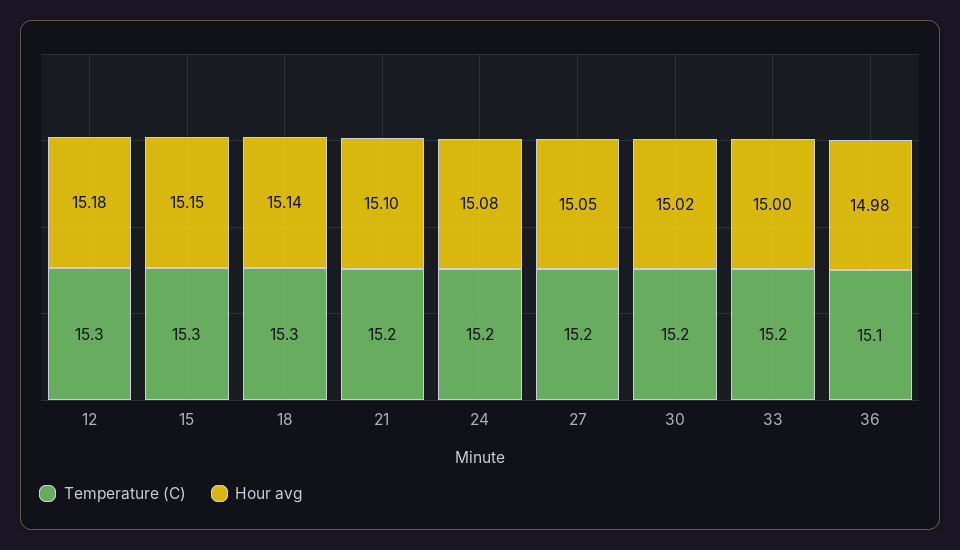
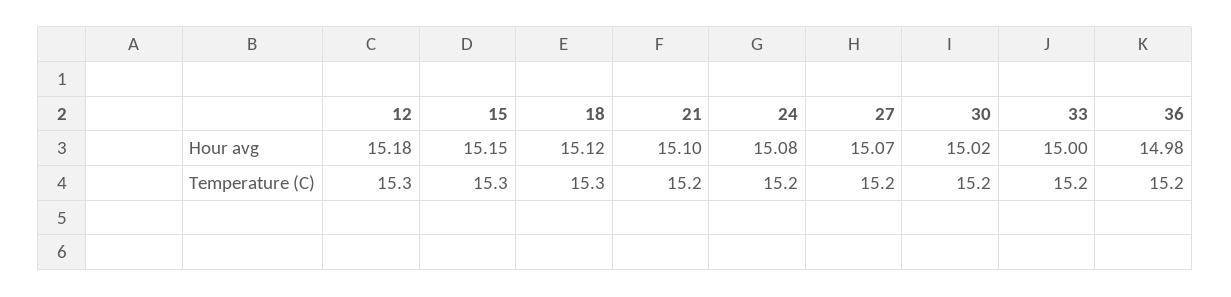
  {
    "Temperature (C)": {
      "12": 15.3,
      "15": 15.3,
      "18": 15.3,
      "21": 15.2,
      "24": 15.2,
      "27": 15.2,
      "30": 15.2,
      "33": 15.2,
-     "36": 15.1
+     "36": 15.2
    },
    "Hour avg": {
      "12": 15.18,
      "15": 15.15,
-     "18": 15.14,
+     "18": 15.12,
      "21": 15.1,
      "24": 15.08,
-     "27": 15.05,
+     "27": 15.07,
      "30": 15.02,
      "33": 15,
      "36": 14.98
    }
  }

